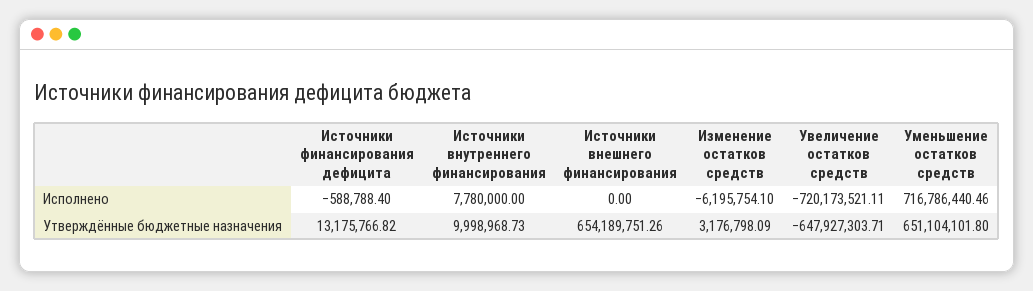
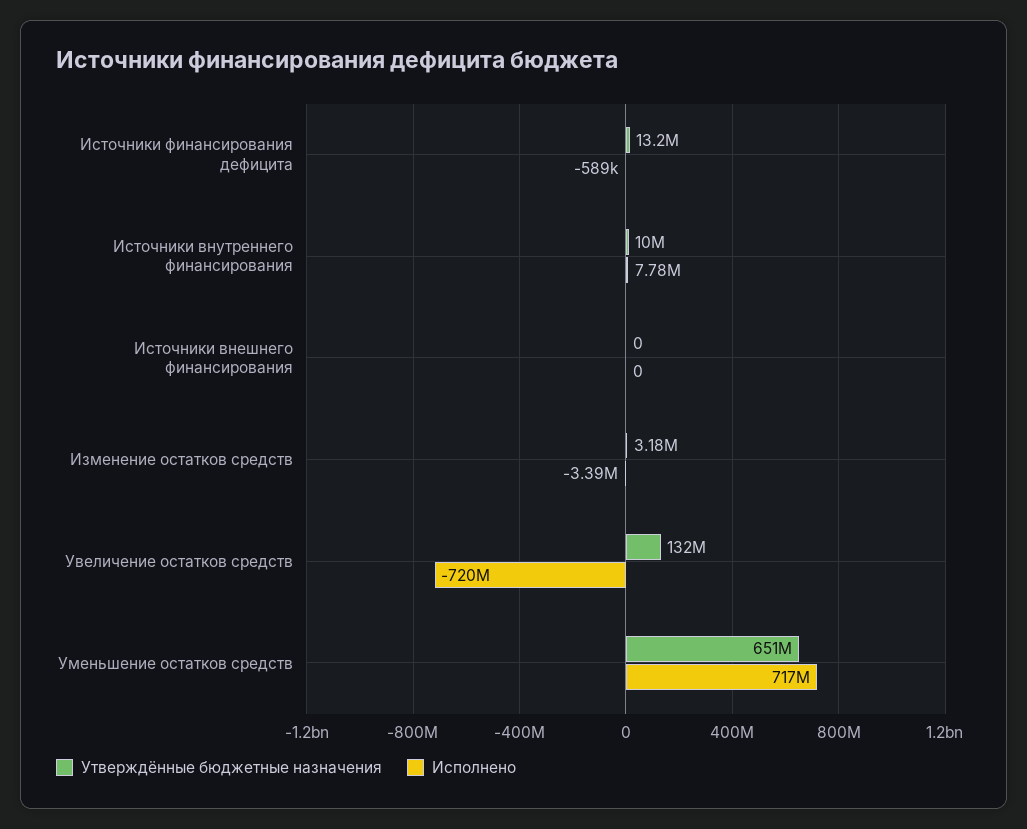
  {
    "Исполнено": {
      "Источники финансирования дефицита": -588788.4,
      "Источники внутреннего финансирования": 7780000,
      "Источники внешнего финансирования": 0,
-     "Изменение остатков средств": -6195754.1,
+     "Изменение остатков средств": -3390000,
      "Увеличение остатков средств": -720173521.11,
      "Уменьшение остатков средств": 716786440.46
    },
    "Утверждённые бюджетные назначения": {
      "Источники финансирования дефицита": 13175766.82,
      "Источники внутреннего финансирования": 9998968.73,
-     "Источники внешнего финансирования": 654189751.26,
+     "Источники внешнего финансирования": 0,
      "Изменение остатков средств": 3176798.09,
-     "Увеличение остатков средств": -647927303.71,
+     "Увеличение остатков средств": 132000000,
      "Уменьшение остатков средств": 651104101.8
    }
  }

